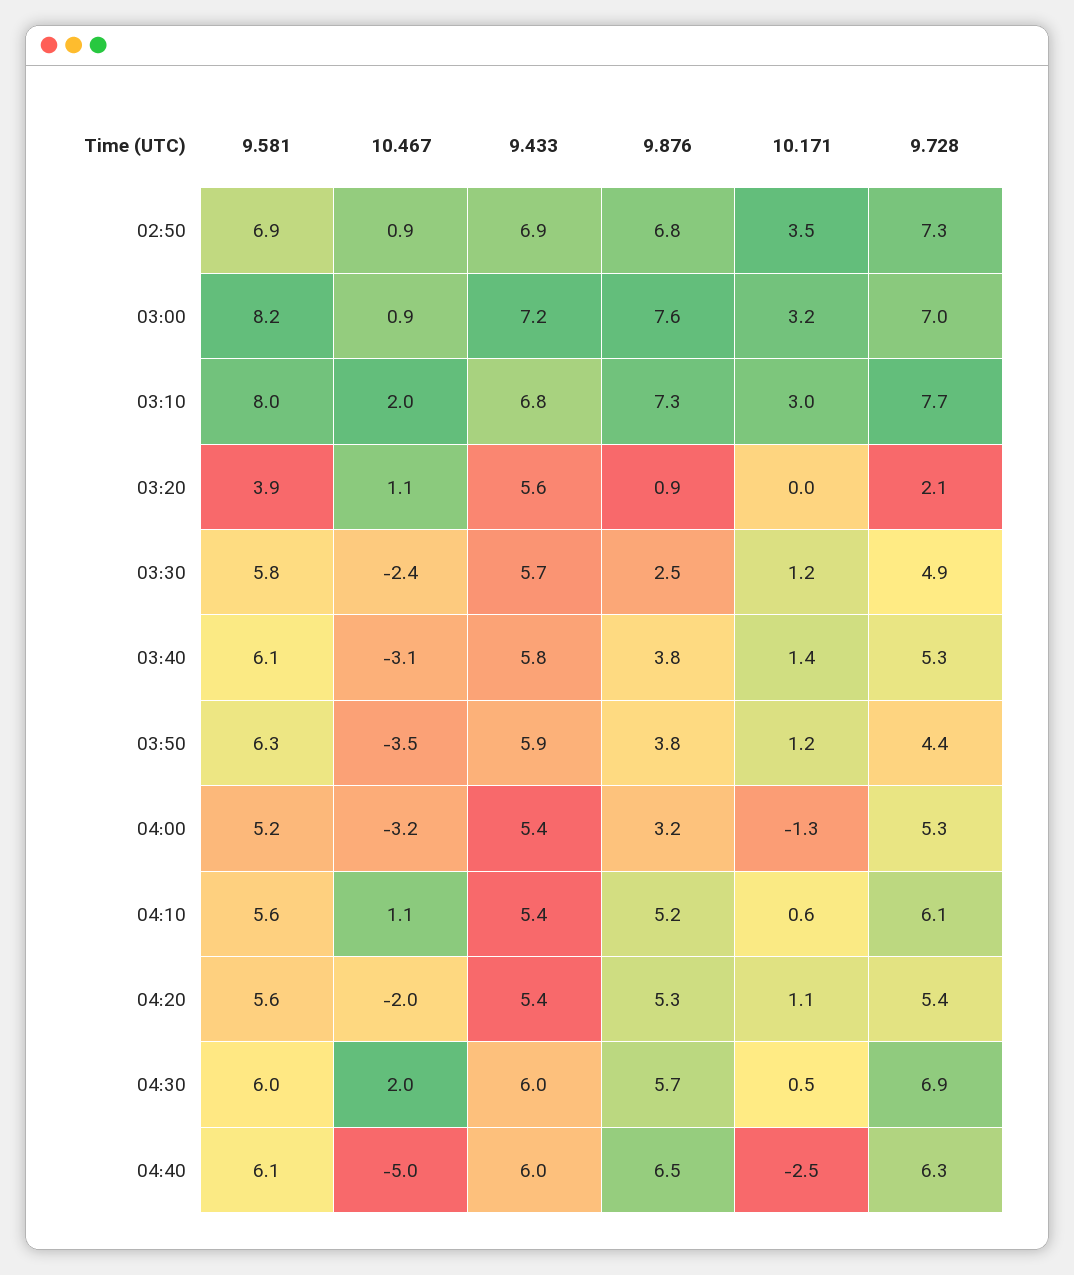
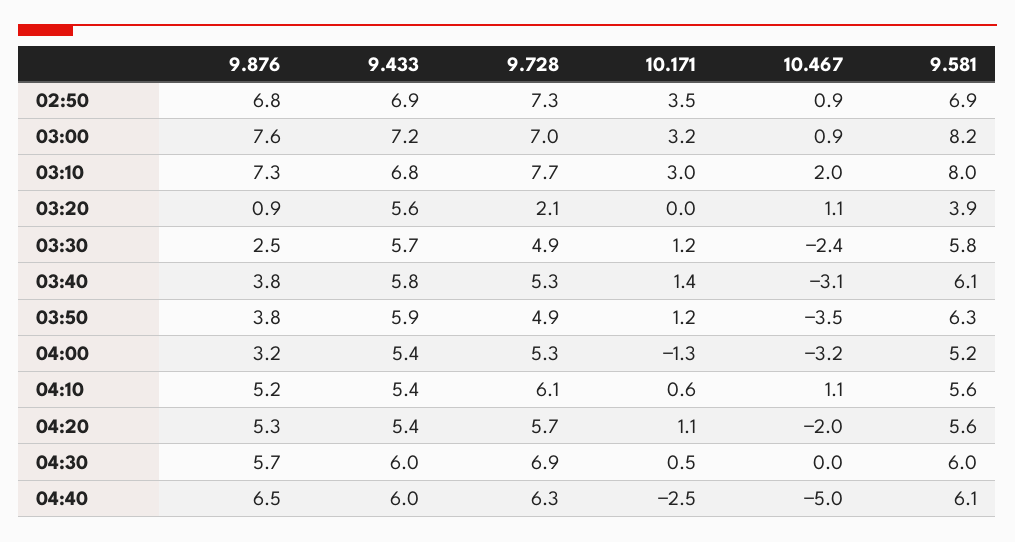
  {
    "9.581": {
      "02:50": 6.9,
      "03:00": 8.2,
      "03:10": 8,
      "03:20": 3.9,
      "03:30": 5.8,
      "03:40": 6.1,
      "03:50": 6.3,
      "04:00": 5.2,
      "04:10": 5.6,
      "04:20": 5.6,
      "04:30": 6,
      "04:40": 6.1
    },
    "10.467": {
      "02:50": 0.9,
      "03:00": 0.9,
      "03:10": 2,
      "03:20": 1.1,
      "03:30": -2.4,
      "03:40": -3.1,
      "03:50": -3.5,
      "04:00": -3.2,
      "04:10": 1.1,
      "04:20": -2,
-     "04:30": 2,
+     "04:30": 0,
      "04:40": -5
    },
    "9.433": {
      "02:50": 6.9,
      "03:00": 7.2,
      "03:10": 6.8,
      "03:20": 5.6,
      "03:30": 5.7,
      "03:40": 5.8,
      "03:50": 5.9,
      "04:00": 5.4,
      "04:10": 5.4,
      "04:20": 5.4,
      "04:30": 6,
      "04:40": 6
    },
    "9.876": {
      "02:50": 6.8,
      "03:00": 7.6,
      "03:10": 7.3,
      "03:20": 0.9,
      "03:30": 2.5,
      "03:40": 3.8,
      "03:50": 3.8,
      "04:00": 3.2,
      "04:10": 5.2,
      "04:20": 5.3,
      "04:30": 5.7,
      "04:40": 6.5
    },
    "10.171": {
      "02:50": 3.5,
      "03:00": 3.2,
      "03:10": 3,
      "03:20": 0,
      "03:30": 1.2,
      "03:40": 1.4,
      "03:50": 1.2,
      "04:00": -1.3,
      "04:10": 0.6,
      "04:20": 1.1,
      "04:30": 0.5,
      "04:40": -2.5
    },
    "9.728": {
      "02:50": 7.3,
      "03:00": 7,
      "03:10": 7.7,
      "03:20": 2.1,
      "03:30": 4.9,
      "03:40": 5.3,
-     "03:50": 4.4,
+     "03:50": 4.9,
      "04:00": 5.3,
      "04:10": 6.1,
-     "04:20": 5.4,
+     "04:20": 5.7,
      "04:30": 6.9,
      "04:40": 6.3
    }
  }

